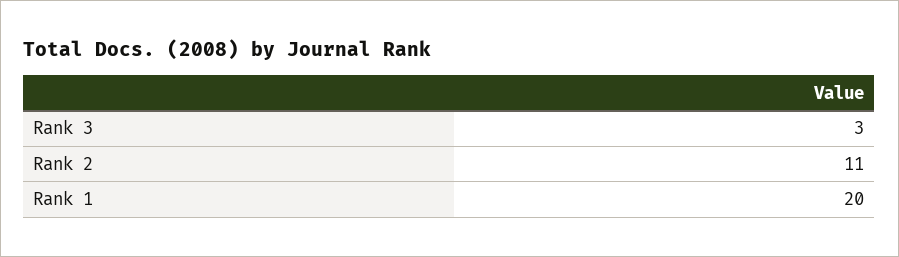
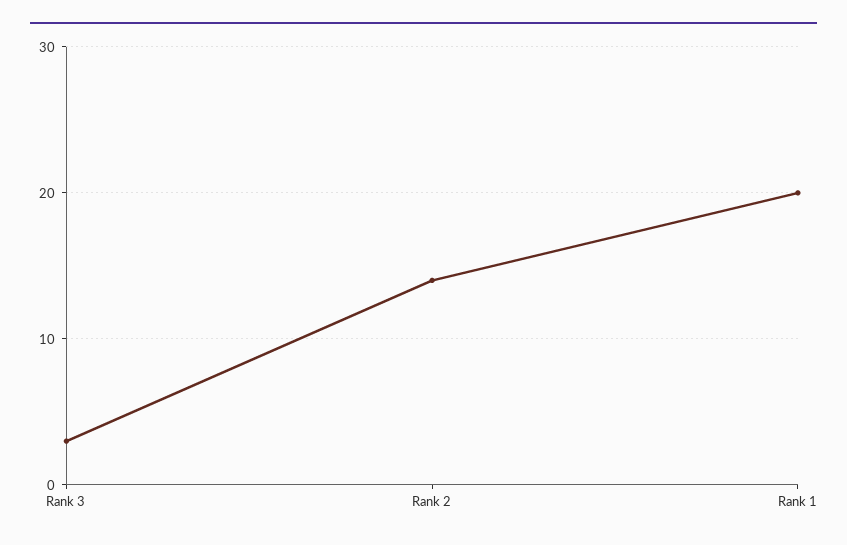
  {
    "Rank 3": 3,
-   "Rank 2": 11,
+   "Rank 2": 14,
    "Rank 1": 20
  }

